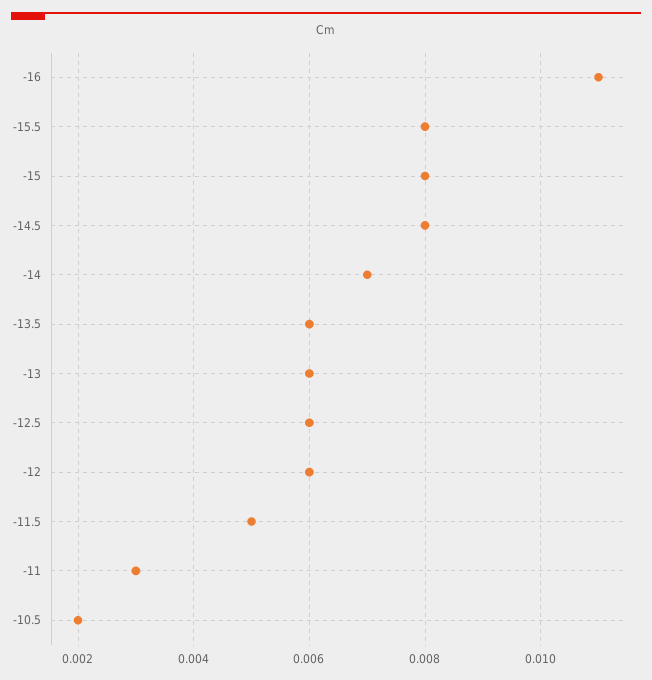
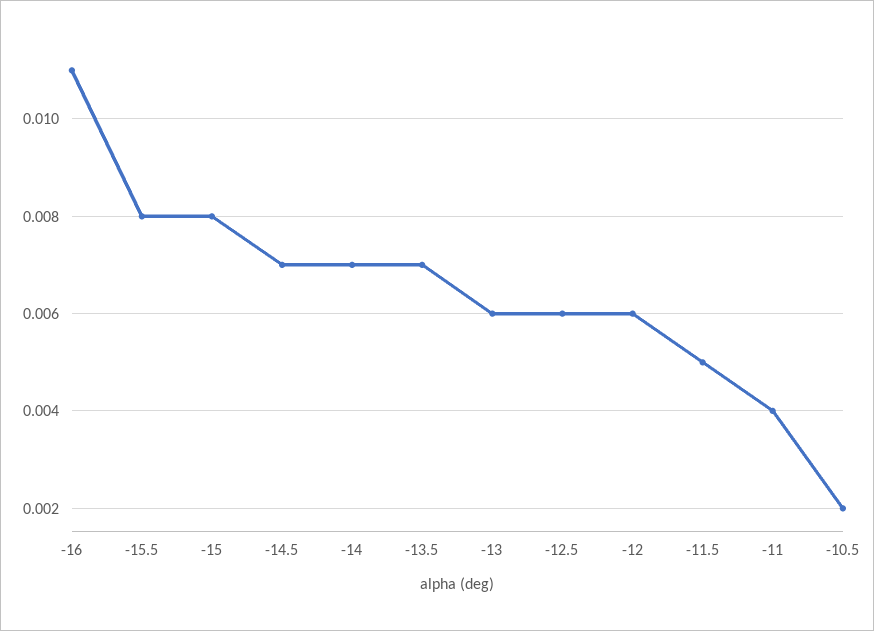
  {
    "-16": 0.011,
    "-15.5": 0.008,
    "-15": 0.008,
-   "-14.5": 0.008,
+   "-14.5": 0.007,
    "-14": 0.007,
-   "-13.5": 0.006,
+   "-13.5": 0.007,
    "-13": 0.006,
    "-12.5": 0.006,
    "-12": 0.006,
    "-11.5": 0.005,
-   "-11": 0.003,
+   "-11": 0.004,
    "-10.5": 0.002
  }

